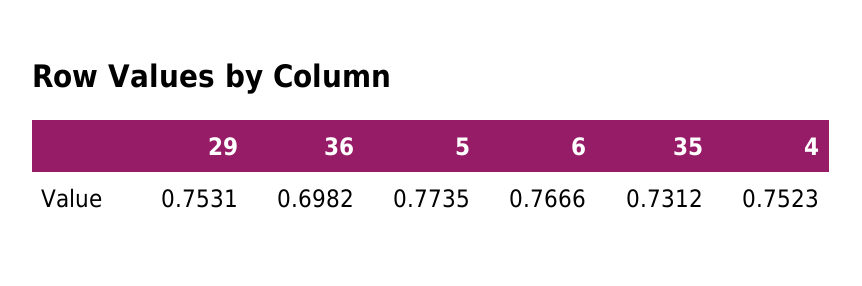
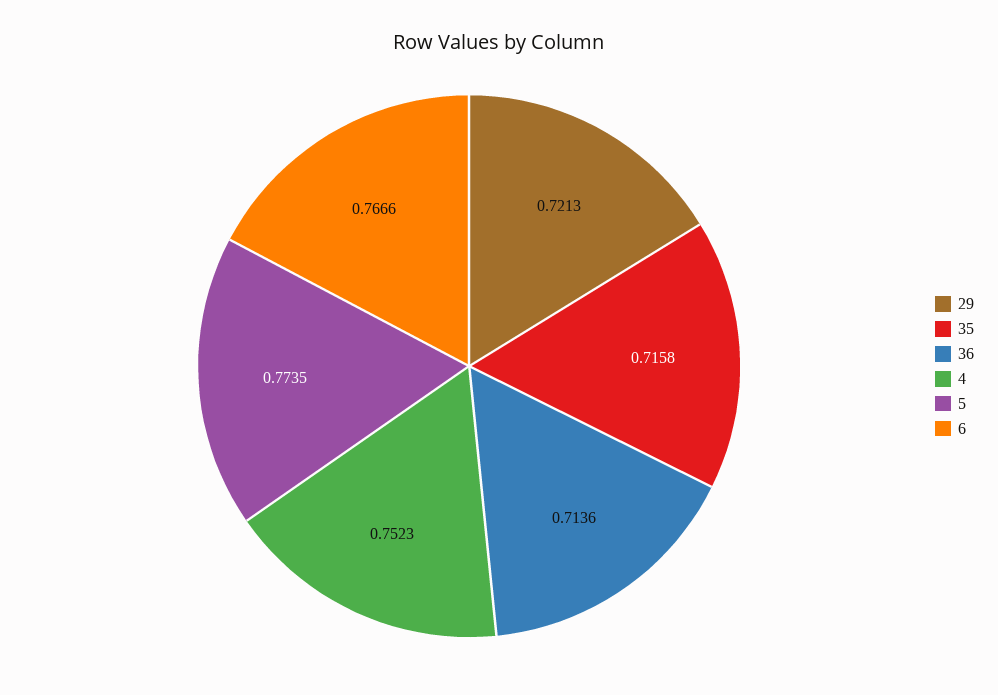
  {
-   "29": 0.7531,
+   "29": 0.7213,
-   "36": 0.6982,
+   "36": 0.7136,
    "5": 0.7735,
    "6": 0.7666,
-   "35": 0.7312,
+   "35": 0.7158,
    "4": 0.7523
  }

